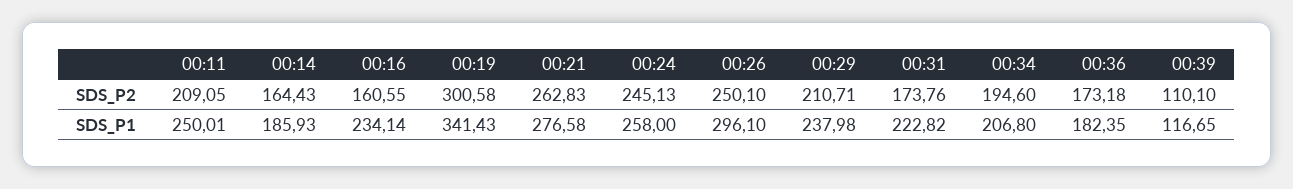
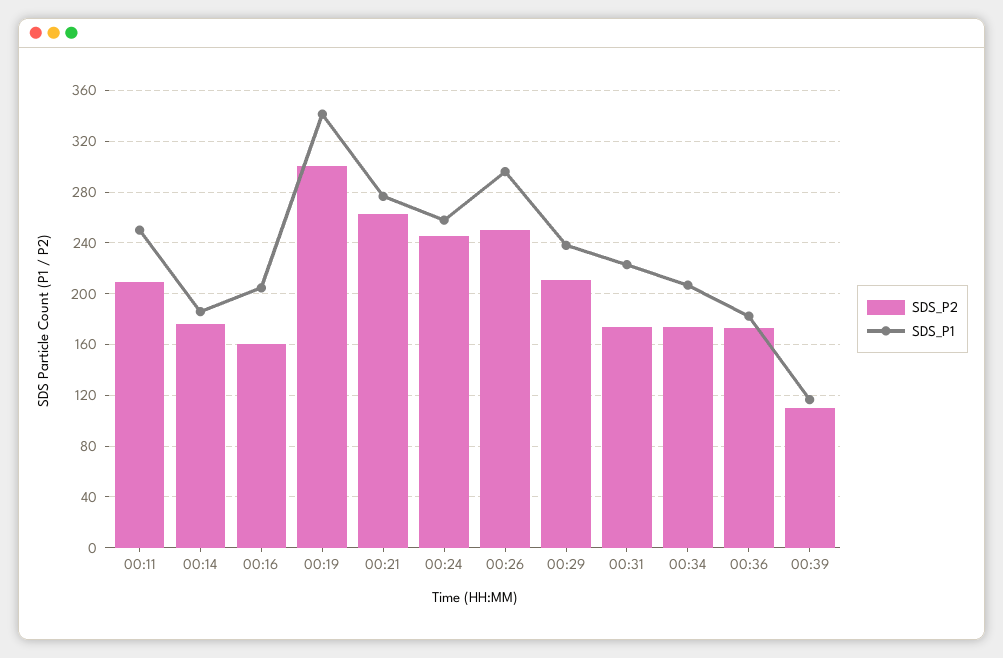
  {
    "SDS_P2": {
      "00:11": 209.05,
-     "00:14": 164.43,
+     "00:14": 175,
      "00:16": 160.55,
      "00:19": 300.58,
      "00:21": 262.83,
      "00:24": 245.13,
      "00:26": 250.1,
      "00:29": 210.71,
      "00:31": 173.76,
-     "00:34": 194.6,
+     "00:34": 175,
      "00:36": 173.18,
      "00:39": 110.1
    },
    "SDS_P1": {
      "00:11": 250.01,
      "00:14": 185.93,
-     "00:16": 234.14,
+     "00:16": 205,
      "00:19": 341.43,
      "00:21": 276.58,
      "00:24": 258,
      "00:26": 296.1,
      "00:29": 237.98,
      "00:31": 222.82,
      "00:34": 206.8,
      "00:36": 182.35,
      "00:39": 116.65
    }
  }

